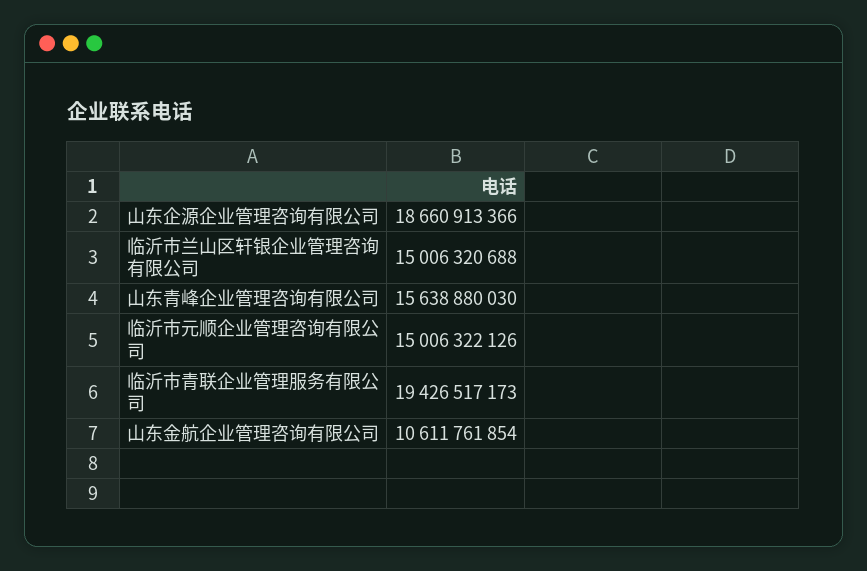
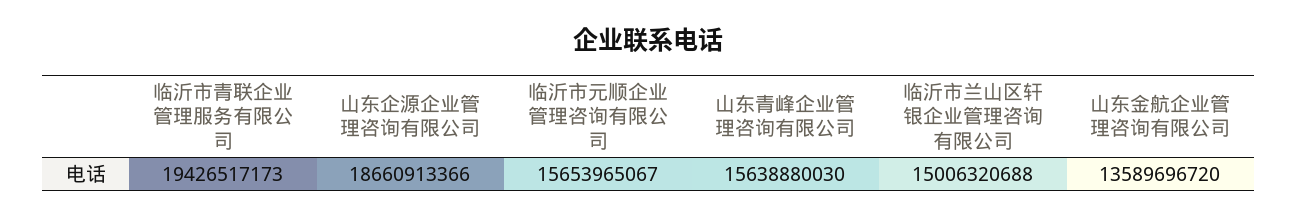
  {
    "山东企源企业管理咨询有限公司": 18660913366,
    "临沂市兰山区轩银企业管理咨询有限公司": 15006320688,
    "山东青峰企业管理咨询有限公司": 15638880030,
-   "临沂市元顺企业管理咨询有限公司": 15006322126,
+   "临沂市元顺企业管理咨询有限公司": 15653965067,
    "临沂市青联企业管理服务有限公司": 19426517173,
-   "山东金航企业管理咨询有限公司": 10611761854
+   "山东金航企业管理咨询有限公司": 13589696720
  }

